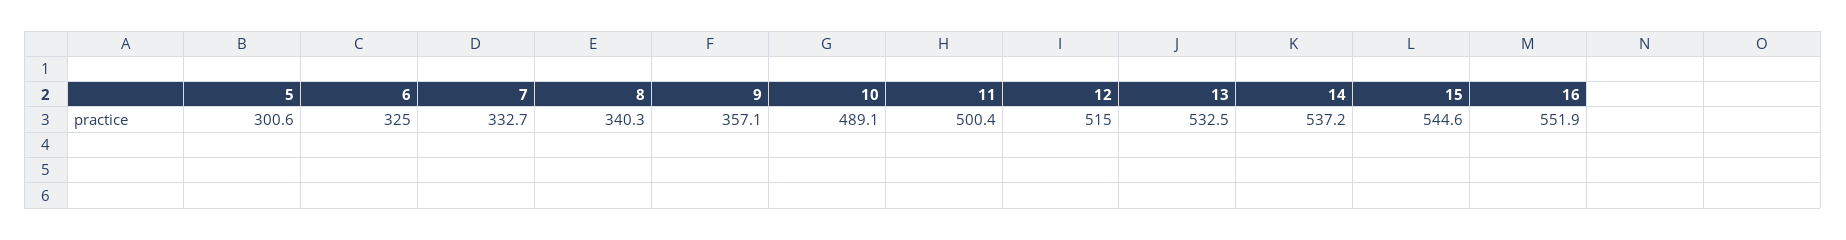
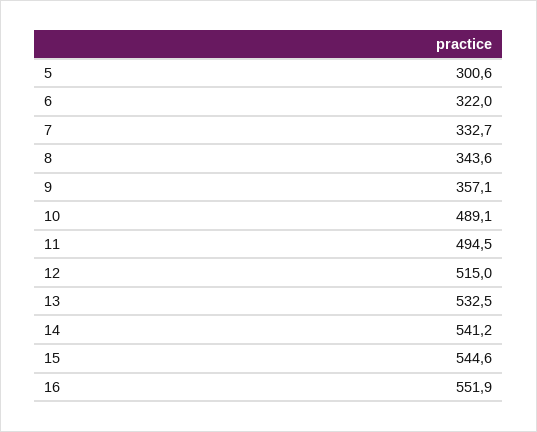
  {
    "5": 300.6,
-   "6": 325,
+   "6": 322,
    "7": 332.7,
-   "8": 340.3,
+   "8": 343.6,
    "9": 357.1,
    "10": 489.1,
-   "11": 500.4,
+   "11": 494.5,
    "12": 515,
    "13": 532.5,
-   "14": 537.2,
+   "14": 541.2,
    "15": 544.6,
    "16": 551.9
  }

